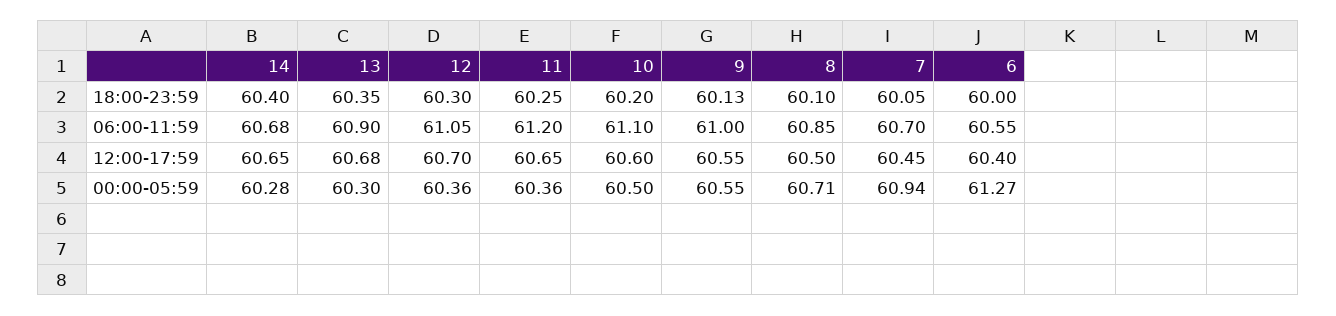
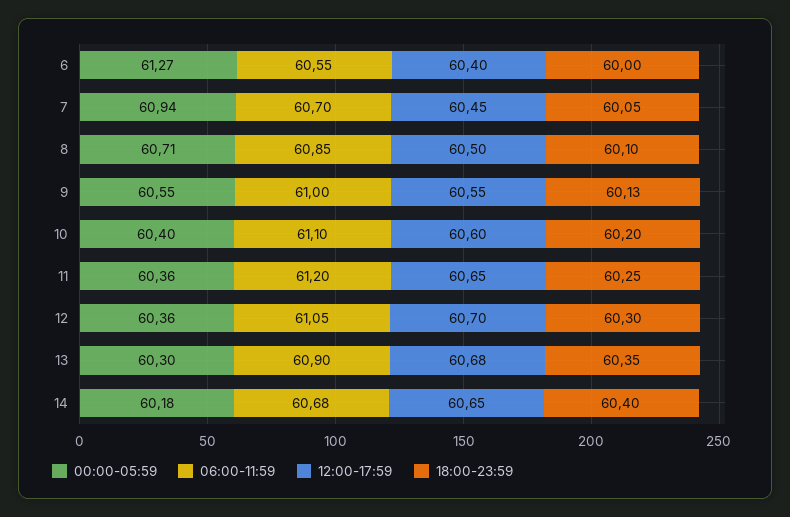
  {
    "18:00-23:59": {
      "14": 60.4,
      "13": 60.35,
      "12": 60.3,
      "11": 60.25,
      "10": 60.2,
      "9": 60.13,
      "8": 60.1,
      "7": 60.05,
      "6": 60
    },
    "06:00-11:59": {
      "14": 60.68,
      "13": 60.9,
      "12": 61.05,
      "11": 61.2,
      "10": 61.1,
      "9": 61,
      "8": 60.85,
      "7": 60.7,
      "6": 60.55
    },
    "12:00-17:59": {
      "14": 60.65,
      "13": 60.68,
      "12": 60.7,
      "11": 60.65,
      "10": 60.6,
      "9": 60.55,
      "8": 60.5,
      "7": 60.45,
      "6": 60.4
    },
    "00:00-05:59": {
-     "14": 60.28,
+     "14": 60.18,
      "13": 60.3,
      "12": 60.36,
      "11": 60.36,
-     "10": 60.5,
+     "10": 60.4,
      "9": 60.55,
      "8": 60.71,
      "7": 60.94,
      "6": 61.27
    }
  }

